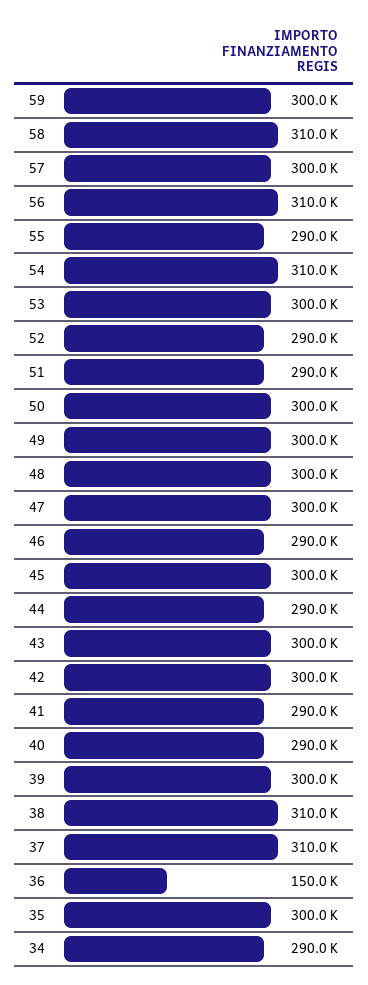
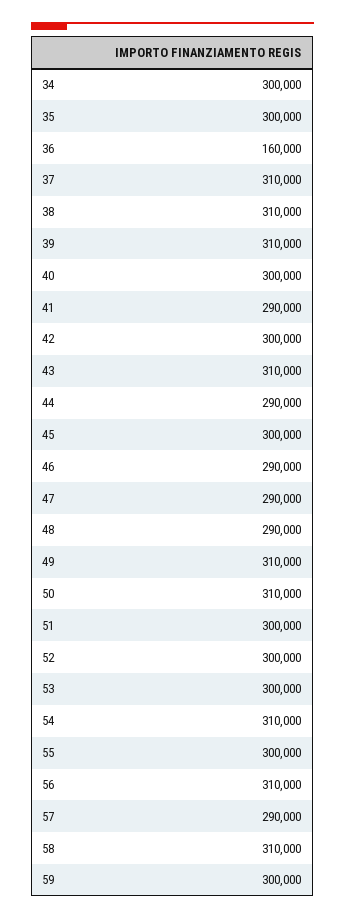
  {
    "59": 300000,
    "58": 310000,
-   "57": 300000,
+   "57": 290000,
    "56": 310000,
-   "55": 290000,
+   "55": 300000,
    "54": 310000,
    "53": 300000,
-   "52": 290000,
+   "52": 300000,
-   "51": 290000,
+   "51": 300000,
-   "50": 300000,
+   "50": 310000,
-   "49": 300000,
+   "49": 310000,
-   "48": 300000,
+   "48": 290000,
-   "47": 300000,
+   "47": 290000,
    "46": 290000,
    "45": 300000,
    "44": 290000,
-   "43": 300000,
+   "43": 310000,
    "42": 300000,
    "41": 290000,
-   "40": 290000,
+   "40": 300000,
-   "39": 300000,
+   "39": 310000,
    "38": 310000,
    "37": 310000,
-   "36": 150000,
+   "36": 160000,
    "35": 300000,
-   "34": 290000
+   "34": 300000
  }

